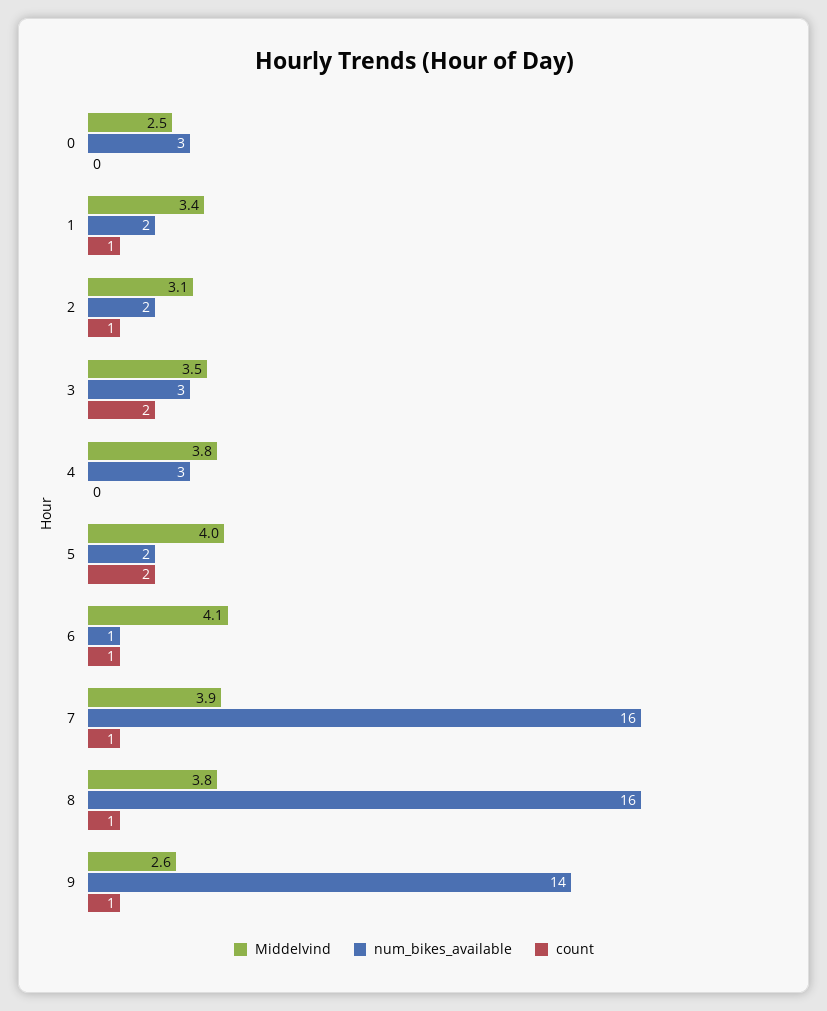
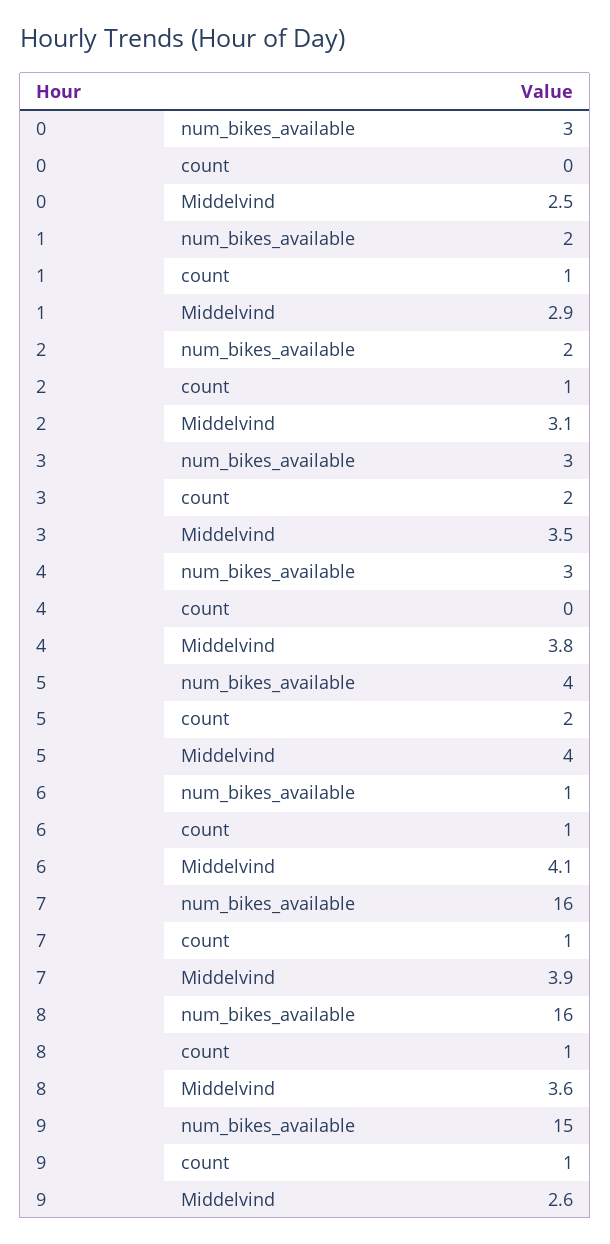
  {
    "Middelvind": {
      "0": 2.5,
-     "1": 3.4,
+     "1": 2.9,
      "2": 3.1,
      "3": 3.5,
      "4": 3.8,
      "5": 4,
      "6": 4.1,
      "7": 3.9,
-     "8": 3.8,
+     "8": 3.6,
      "9": 2.6
    },
    "num_bikes_available": {
      "0": 3,
      "1": 2,
      "2": 2,
      "3": 3,
      "4": 3,
-     "5": 2,
+     "5": 4,
      "6": 1,
      "7": 16,
      "8": 16,
-     "9": 14
+     "9": 15
    },
    "count": {
      "0": 0,
      "1": 1,
      "2": 1,
      "3": 2,
      "4": 0,
      "5": 2,
      "6": 1,
      "7": 1,
      "8": 1,
      "9": 1
    }
  }

